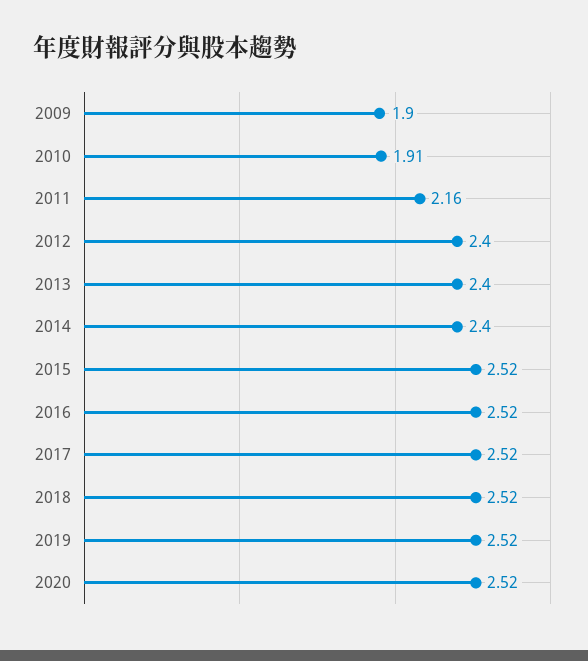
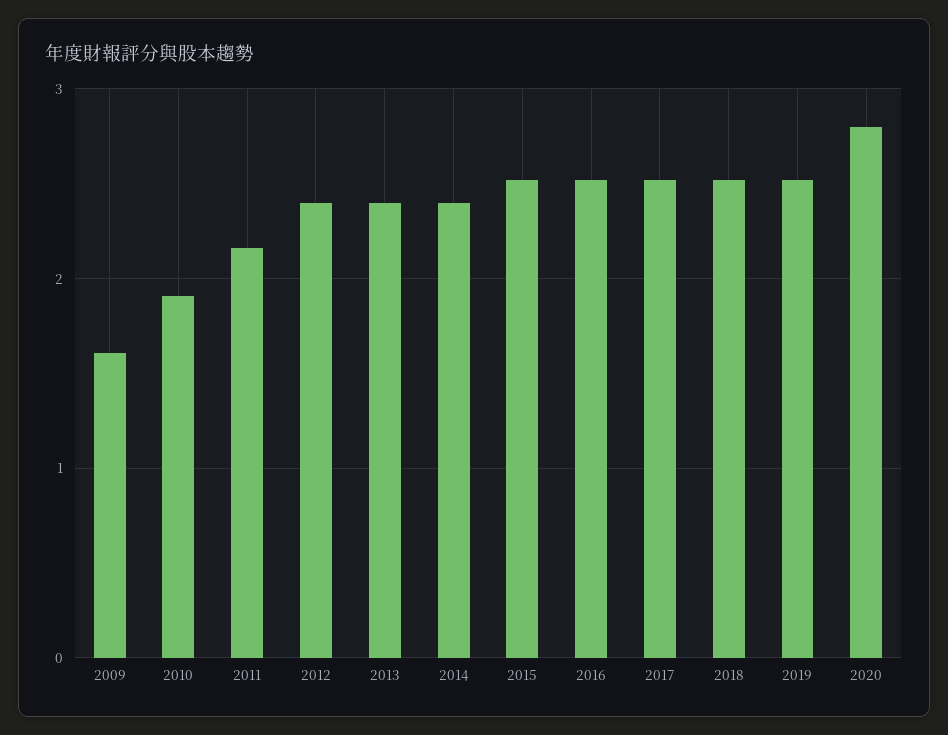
  {
-   "2009": 1.9,
+   "2009": 1.6,
    "2010": 1.91,
    "2011": 2.16,
    "2012": 2.4,
    "2013": 2.4,
    "2014": 2.4,
    "2015": 2.52,
    "2016": 2.52,
    "2017": 2.52,
    "2018": 2.52,
    "2019": 2.52,
-   "2020": 2.52
+   "2020": 2.8
  }

